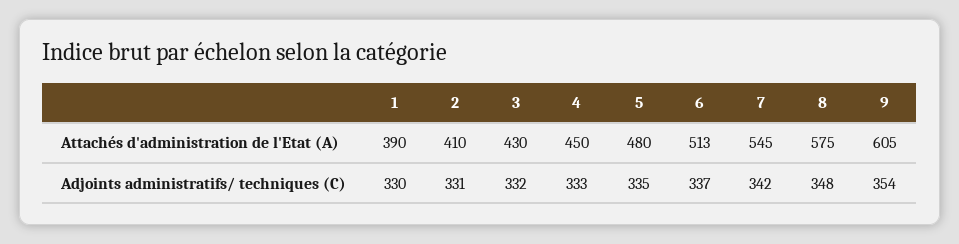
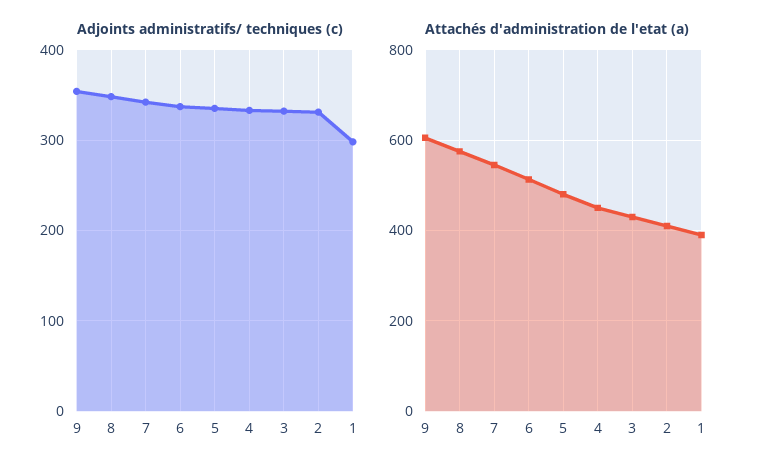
  {
    "Attachés d'administration de l'Etat (A)": {
      "1": 390,
      "2": 410,
      "3": 430,
      "4": 450,
      "5": 480,
      "6": 513,
      "7": 545,
      "8": 575,
      "9": 605
    },
    "Adjoints administratifs/ techniques (C)": {
-     "1": 330,
+     "1": 300,
      "2": 331,
      "3": 332,
      "4": 333,
      "5": 335,
      "6": 337,
      "7": 342,
      "8": 348,
      "9": 354
    }
  }

